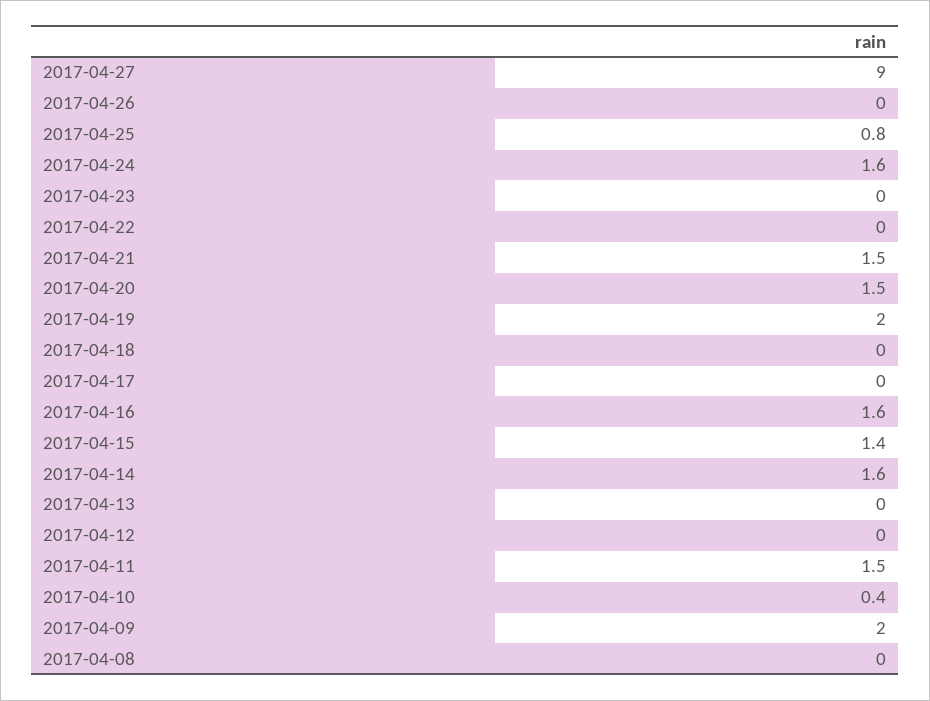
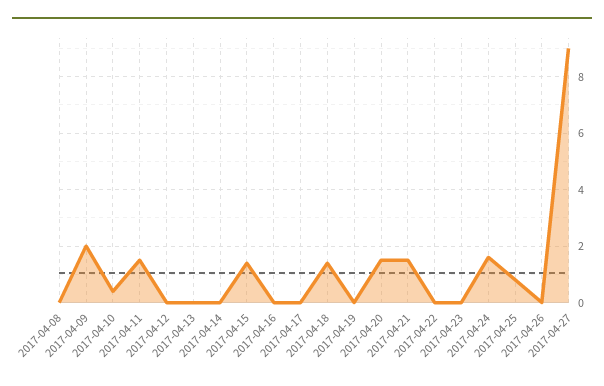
  {
    "2017-04-27": 9,
    "2017-04-26": 0,
    "2017-04-25": 0.8,
    "2017-04-24": 1.6,
    "2017-04-23": 0,
    "2017-04-22": 0,
    "2017-04-21": 1.5,
    "2017-04-20": 1.5,
-   "2017-04-19": 2,
+   "2017-04-19": 0,
-   "2017-04-18": 0,
+   "2017-04-18": 1.5,
    "2017-04-17": 0,
-   "2017-04-16": 1.6,
+   "2017-04-16": 0,
    "2017-04-15": 1.4,
-   "2017-04-14": 1.6,
+   "2017-04-14": 0,
    "2017-04-13": 0,
    "2017-04-12": 0,
    "2017-04-11": 1.5,
    "2017-04-10": 0.4,
    "2017-04-09": 2,
    "2017-04-08": 0
  }

